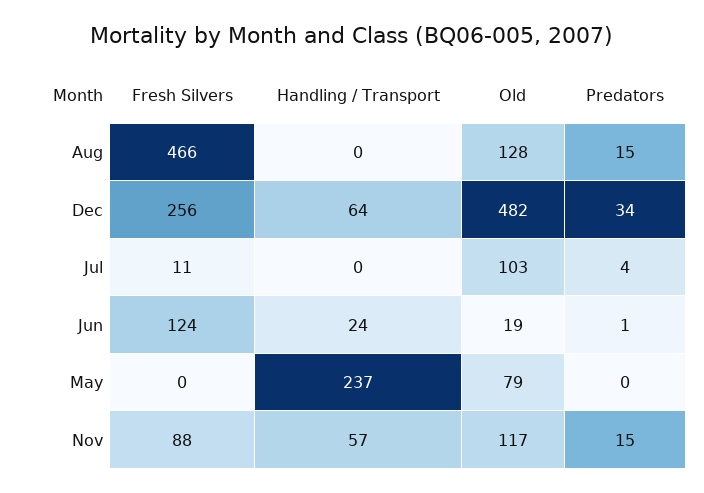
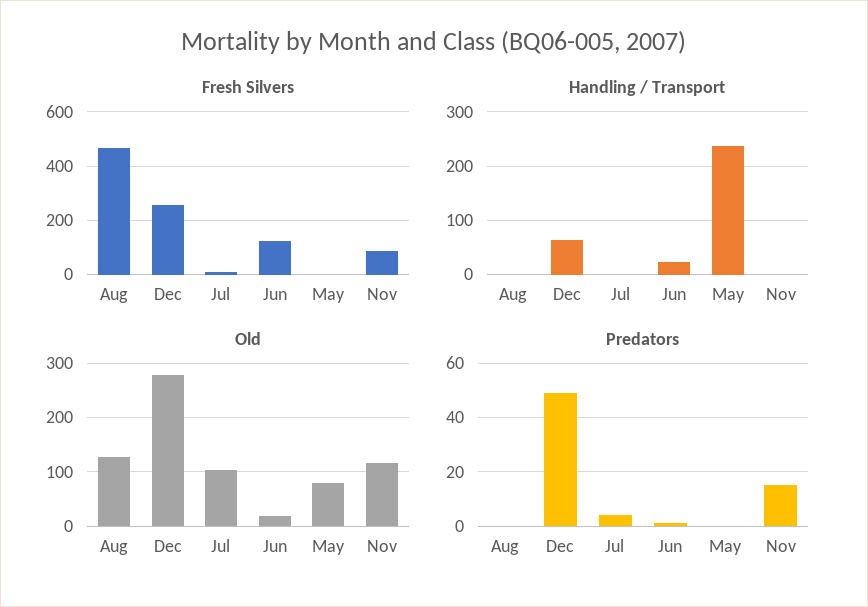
  {
    "Fresh Silvers": {
      "Aug": 466,
      "Dec": 256,
      "Jul": 11,
      "Jun": 124,
      "May": 0,
      "Nov": 88
    },
    "Handling / Transport": {
      "Aug": 0,
      "Dec": 64,
      "Jul": 0,
      "Jun": 24,
      "May": 237,
-     "Nov": 57
+     "Nov": 0
    },
    "Old": {
      "Aug": 128,
-     "Dec": 482,
+     "Dec": 280,
      "Jul": 103,
      "Jun": 19,
      "May": 79,
      "Nov": 117
    },
    "Predators": {
-     "Aug": 15,
+     "Aug": 0,
-     "Dec": 34,
+     "Dec": 50,
      "Jul": 4,
      "Jun": 1,
      "May": 0,
      "Nov": 15
    }
  }

